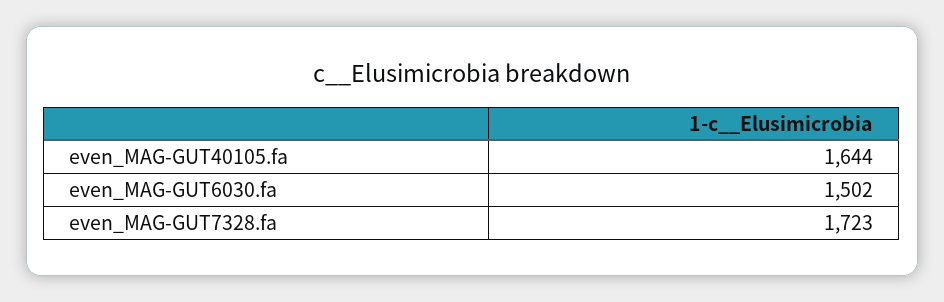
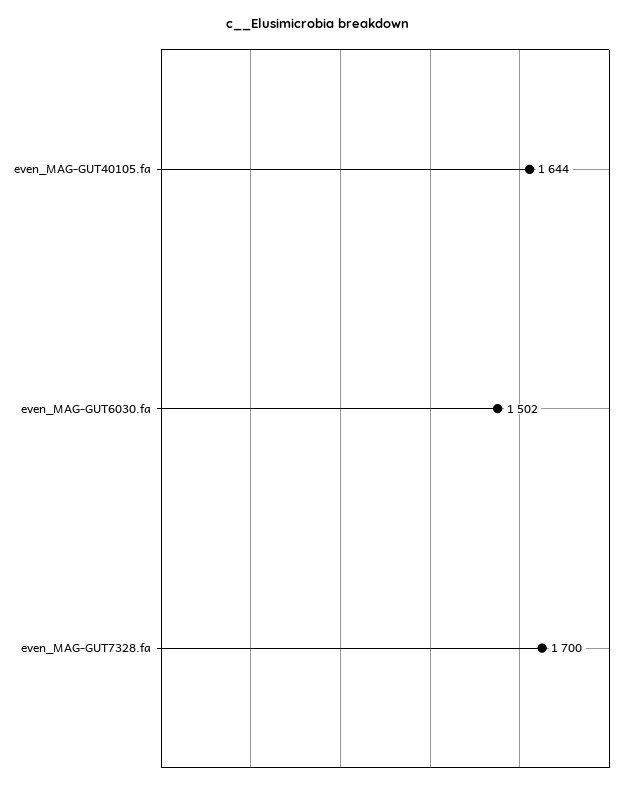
  {
    "even_MAG-GUT40105.fa": 1644,
    "even_MAG-GUT6030.fa": 1502,
-   "even_MAG-GUT7328.fa": 1723
+   "even_MAG-GUT7328.fa": 1700
  }

